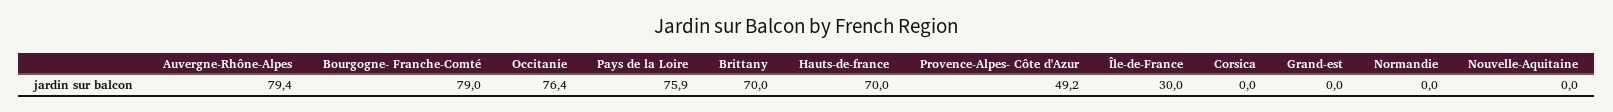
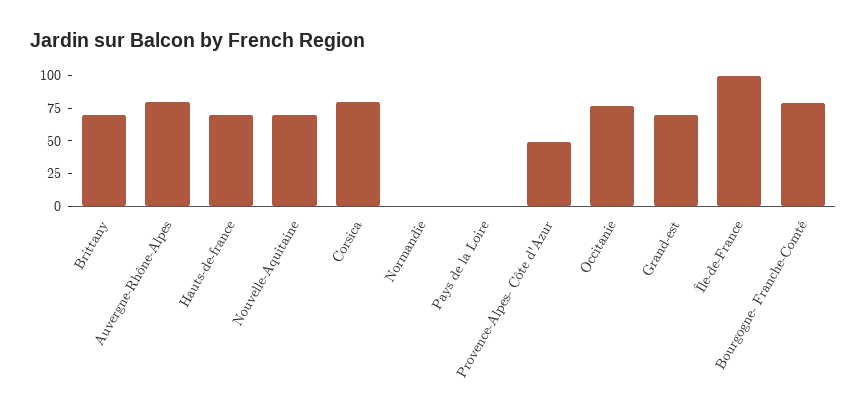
  {
    "Auvergne-Rhône-Alpes": 79.4,
    "Bourgogne- Franche-Comté": 79,
    "Occitanie": 76.4,
-   "Pays de la Loire": 75.9,
+   "Pays de la Loire": 0,
    "Brittany": 70,
    "Hauts-de-france": 70,
    "Provence-Alpes- Côte d'Azur": 49.2,
-   "Île-de-France": 30,
+   "Île-de-France": 100,
-   "Corsica": 0,
+   "Corsica": 75,
-   "Grand-est": 0,
+   "Grand-est": 75,
    "Normandie": 0,
-   "Nouvelle-Aquitaine": 0
+   "Nouvelle-Aquitaine": 75
  }

